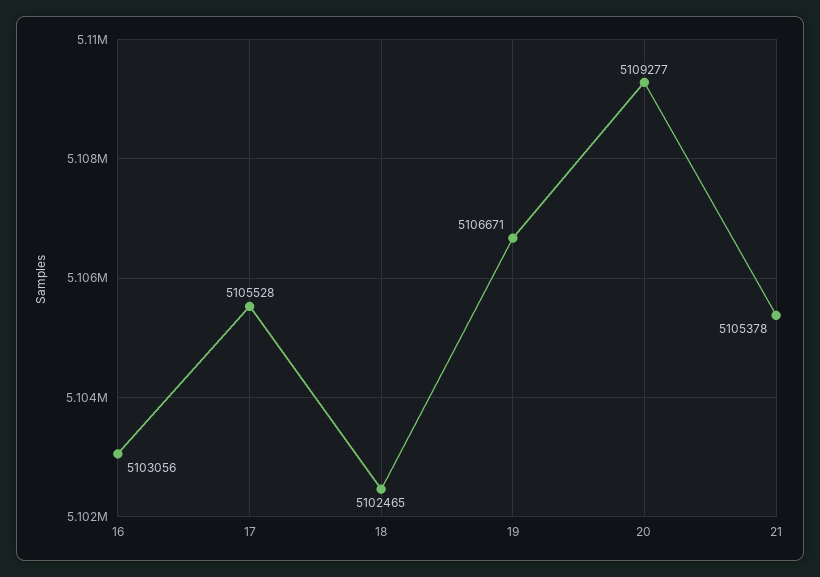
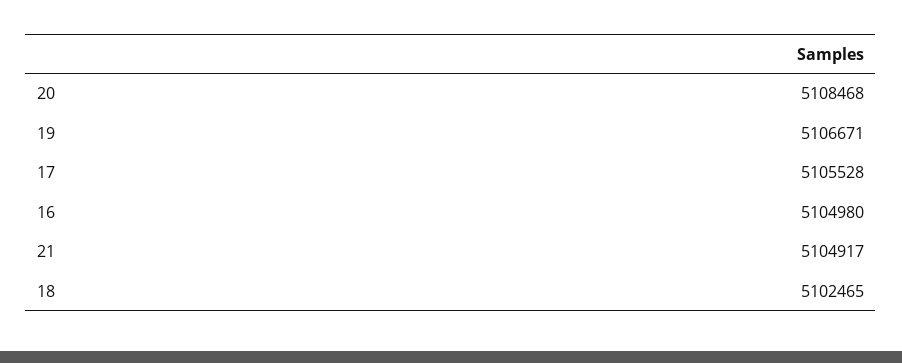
  {
-   "16": 5103056,
+   "16": 5104980,
    "17": 5105528,
    "18": 5102465,
    "19": 5106671,
-   "20": 5109277,
+   "20": 5108468,
-   "21": 5105378
+   "21": 5104917
  }

